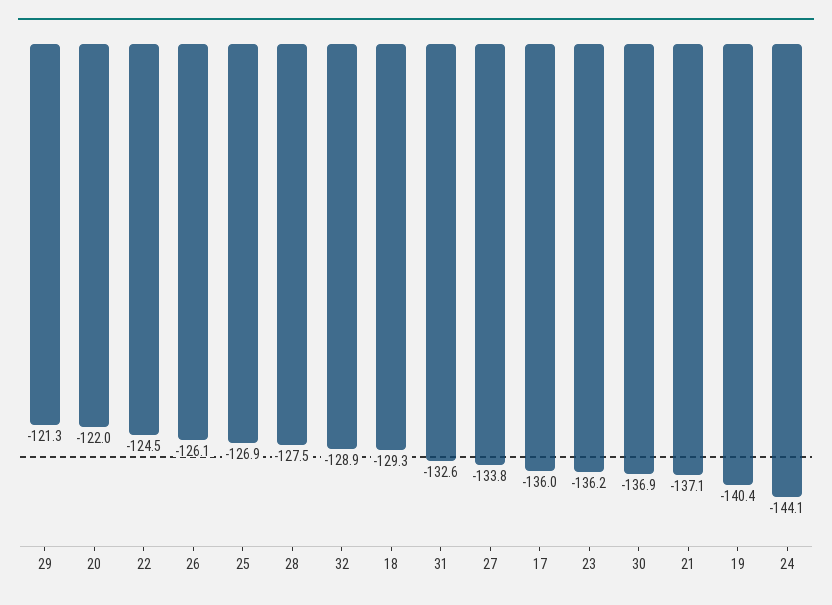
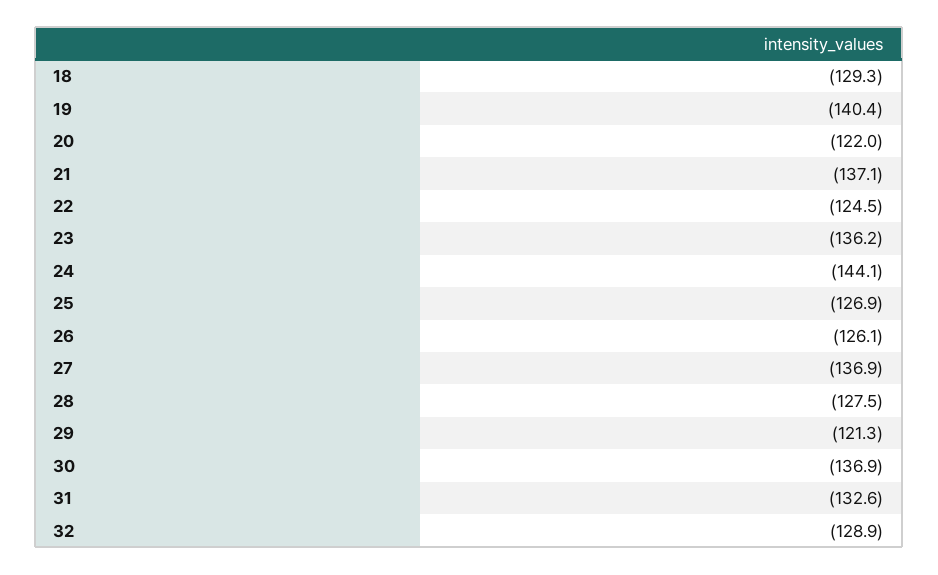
  {
    "29": -121.3,
    "20": -122,
    "22": -124.5,
    "26": -126.1,
    "25": -126.9,
    "28": -127.5,
    "32": -128.9,
    "18": -129.3,
    "31": -132.6,
-   "27": -133.8,
+   "27": -136.9,
-   "17": -136,
    "23": -136.2,
    "30": -136.9,
    "21": -137.1,
    "19": -140.4,
    "24": -144.1
  }

